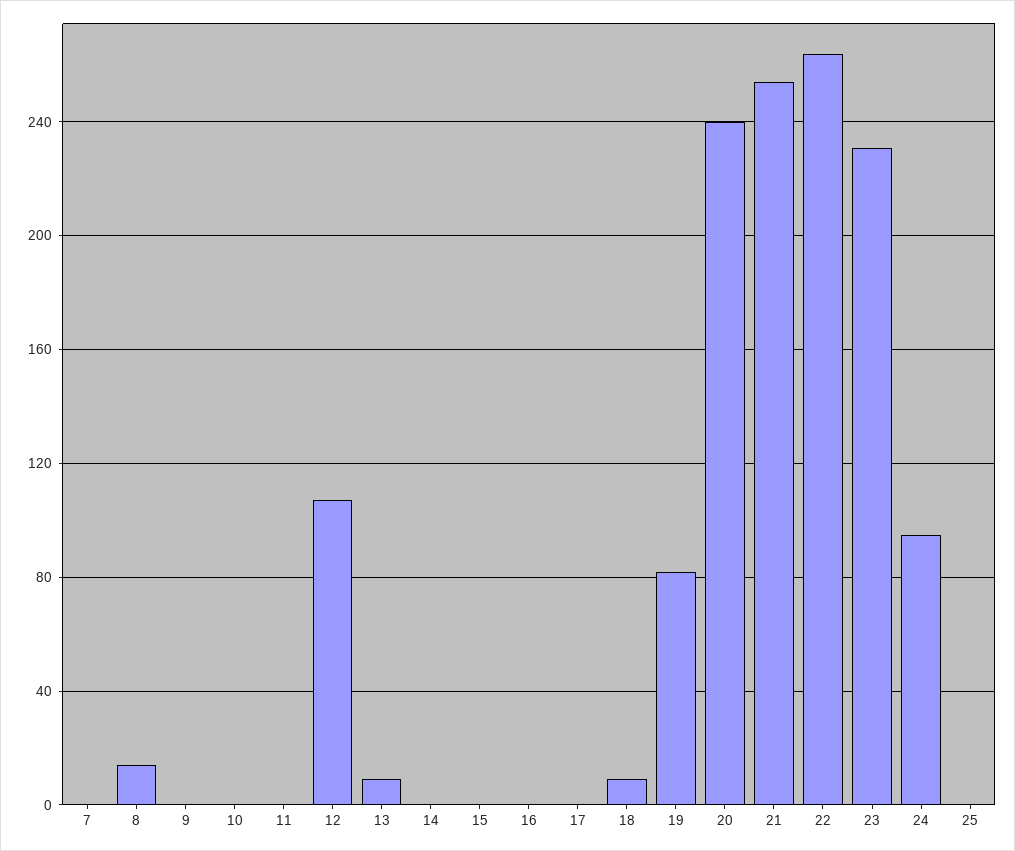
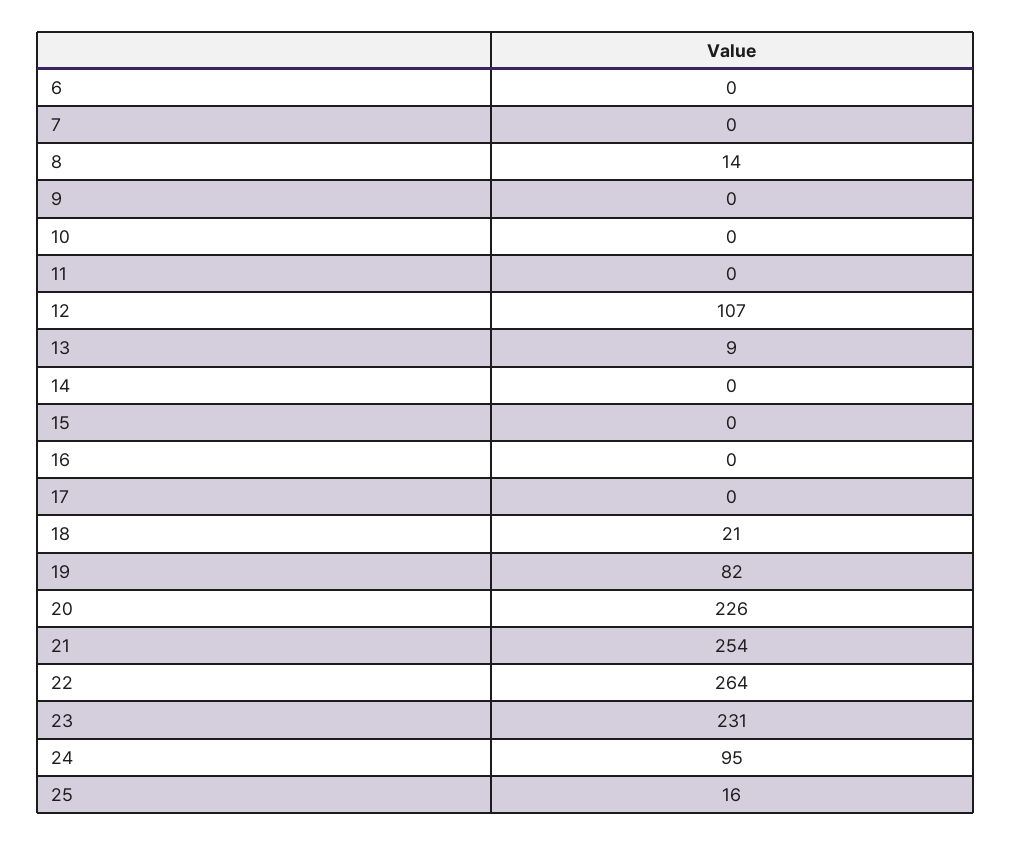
  {
    "7": 0,
    "8": 14,
    "9": 0,
    "10": 0,
    "11": 0,
    "12": 107,
    "13": 9,
    "14": 0,
    "15": 0,
    "16": 0,
    "17": 0,
-   "18": 10,
+   "18": 21,
    "19": 82,
-   "20": 240,
+   "20": 226,
    "21": 254,
    "22": 264,
    "23": 231,
    "24": 95,
-   "25": 0
+   "25": 16,
+   "6": 0
  }

